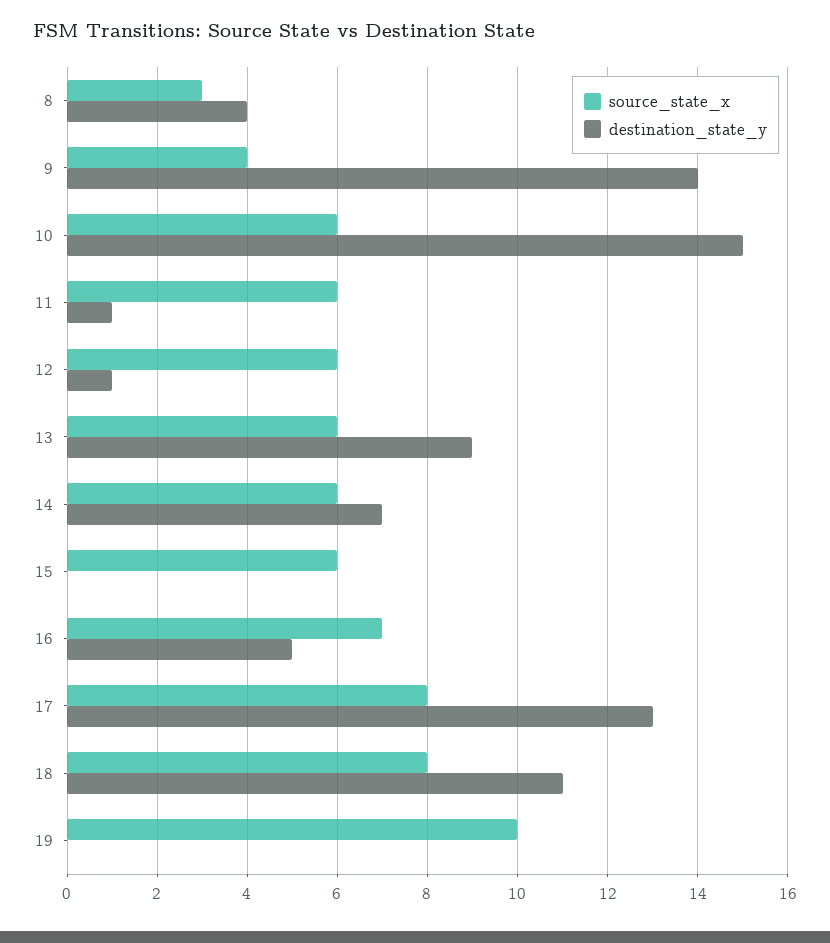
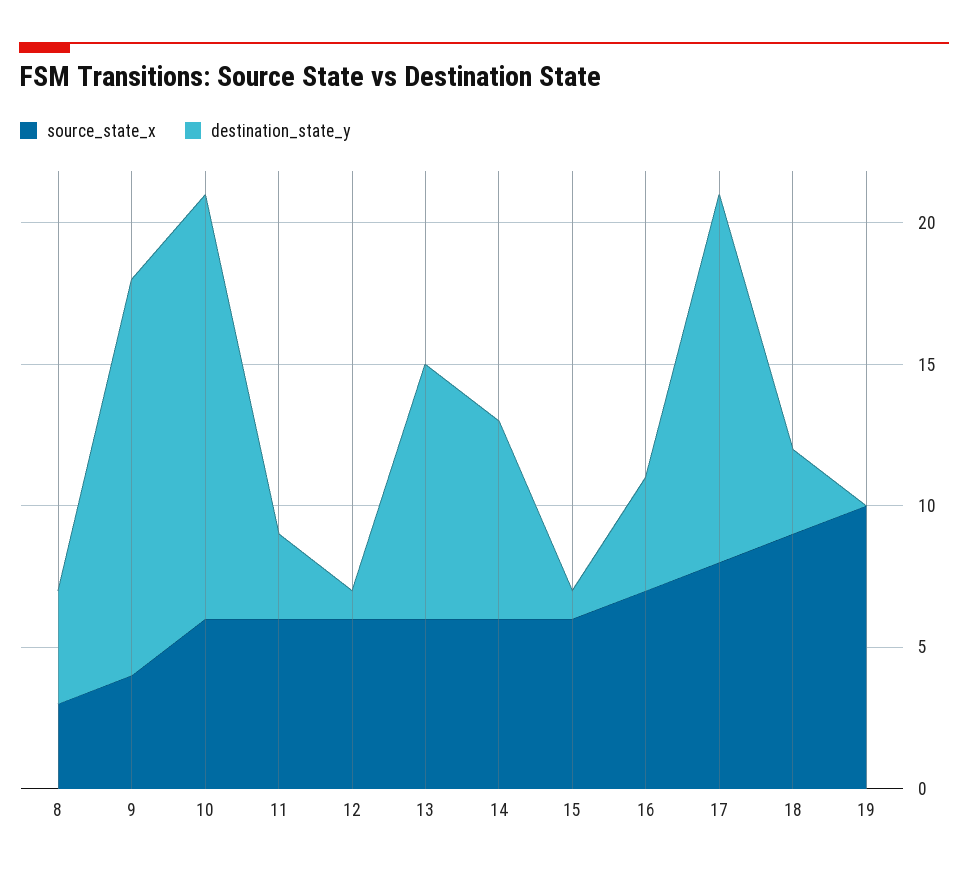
  {
    "source_state_x": {
      "8": 3,
      "9": 4,
      "10": 6,
      "11": 6,
      "12": 6,
      "13": 6,
      "14": 6,
      "15": 6,
      "16": 7,
      "17": 8,
-     "18": 8,
+     "18": 9,
      "19": 10
    },
    "destination_state_y": {
      "8": 4,
      "9": 14,
      "10": 15,
-     "11": 1,
+     "11": 3,
      "12": 1,
      "13": 9,
      "14": 7,
-     "15": 0,
+     "15": 1,
-     "16": 5,
+     "16": 4,
      "17": 13,
-     "18": 11,
+     "18": 3,
      "19": 0
    }
  }

